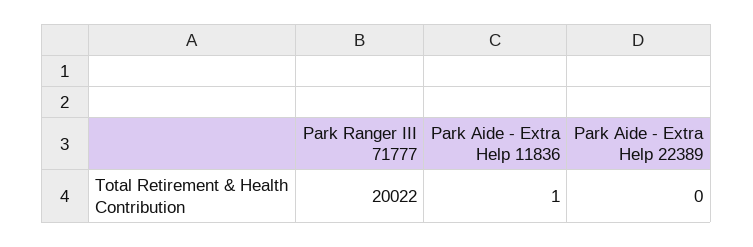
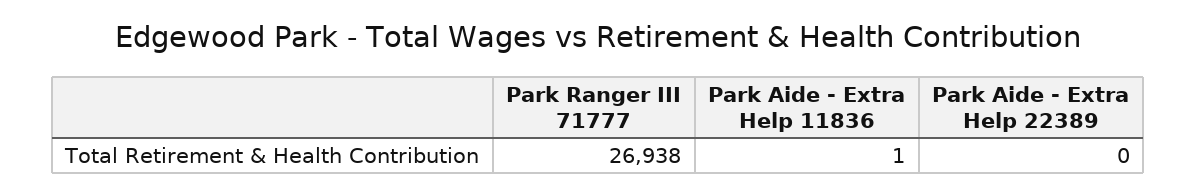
  {
-   "Park Ranger III 71777": 20022,
+   "Park Ranger III 71777": 26938,
    "Park Aide - Extra Help 11836": 1,
    "Park Aide - Extra Help 22389": 0
  }

